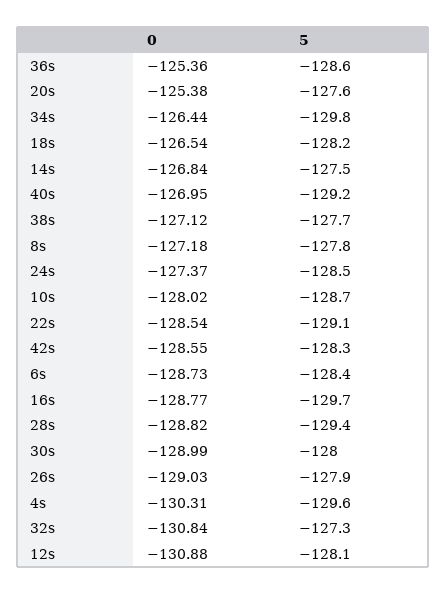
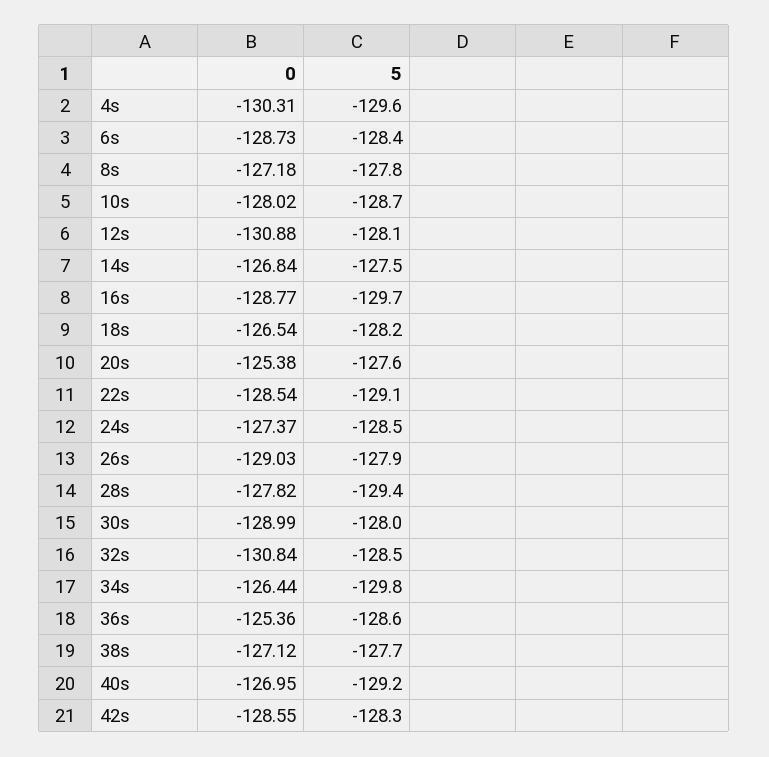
  {
    "0": {
      "36s": -125.36,
      "20s": -125.38,
      "34s": -126.44,
      "18s": -126.54,
      "14s": -126.84,
      "40s": -126.95,
      "38s": -127.12,
      "8s": -127.18,
      "24s": -127.37,
      "10s": -128.02,
      "22s": -128.54,
      "42s": -128.55,
      "6s": -128.73,
      "16s": -128.77,
-     "28s": -128.82,
+     "28s": -127.82,
      "30s": -128.99,
      "26s": -129.03,
      "4s": -130.31,
      "32s": -130.84,
      "12s": -130.88
    },
    "5": {
      "36s": -128.6,
      "20s": -127.6,
      "34s": -129.8,
      "18s": -128.2,
      "14s": -127.5,
      "40s": -129.2,
      "38s": -127.7,
      "8s": -127.8,
      "24s": -128.5,
      "10s": -128.7,
      "22s": -129.1,
      "42s": -128.3,
      "6s": -128.4,
      "16s": -129.7,
      "28s": -129.4,
      "30s": -128,
      "26s": -127.9,
      "4s": -129.6,
-     "32s": -127.3,
+     "32s": -128.5,
      "12s": -128.1
    }
  }

